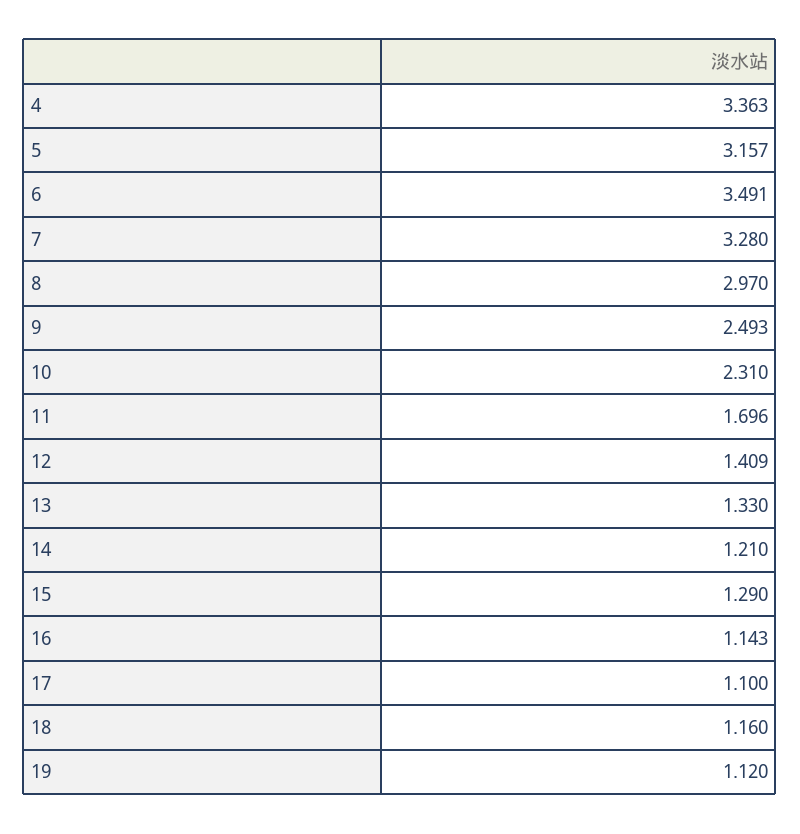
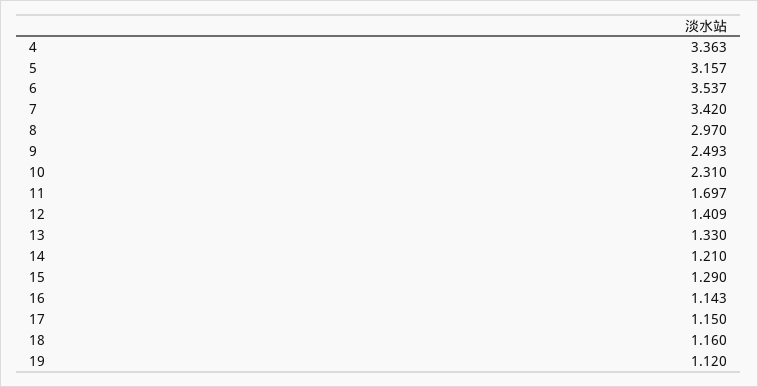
  {
    "4": 3.363,
    "5": 3.157,
-   "6": 3.491,
+   "6": 3.537,
-   "7": 3.28,
+   "7": 3.42,
    "8": 2.97,
    "9": 2.493,
    "10": 2.31,
-   "11": 1.696,
+   "11": 1.697,
    "12": 1.409,
    "13": 1.33,
    "14": 1.21,
    "15": 1.29,
    "16": 1.143,
-   "17": 1.1,
+   "17": 1.15,
    "18": 1.16,
    "19": 1.12
  }

